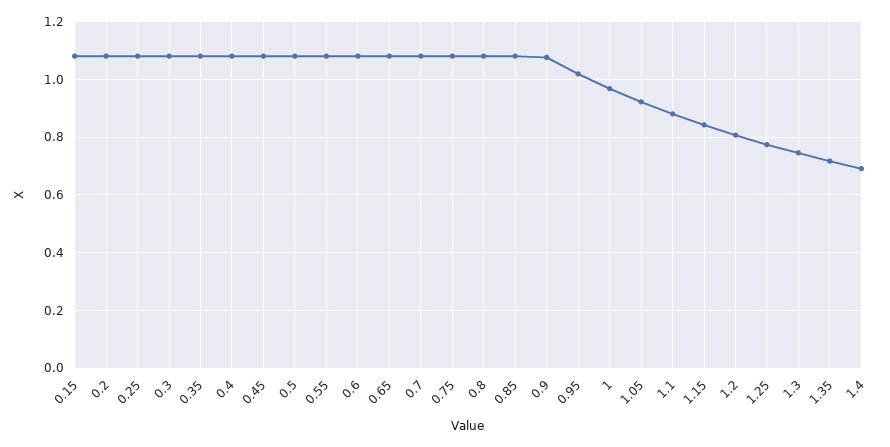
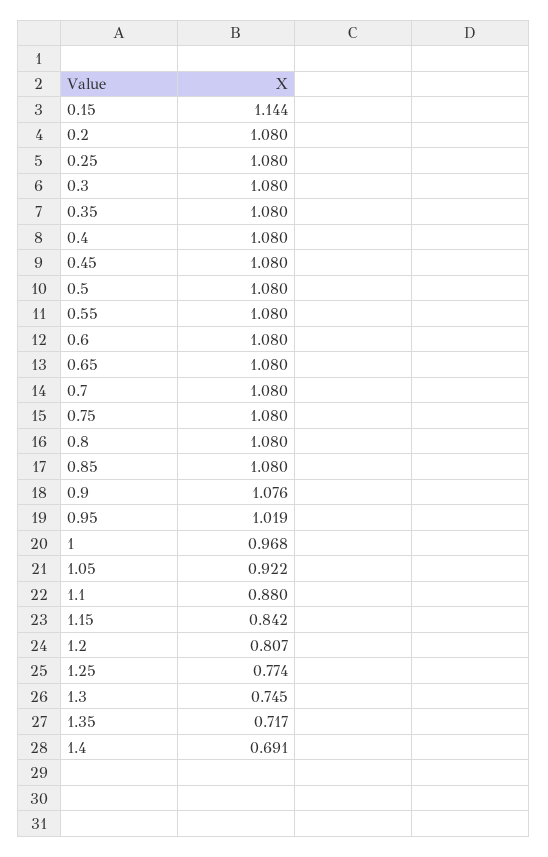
  {
-   "0.15": 1.075,
+   "0.15": 1.144,
    "0.2": 1.08,
    "0.25": 1.08,
    "0.3": 1.08,
    "0.35": 1.08,
    "0.4": 1.08,
    "0.45": 1.08,
    "0.5": 1.08,
    "0.55": 1.08,
    "0.6": 1.08,
    "0.65": 1.08,
    "0.7": 1.08,
    "0.75": 1.08,
    "0.8": 1.08,
    "0.85": 1.08,
    "0.9": 1.076,
    "0.95": 1.019,
    "1": 0.968,
    "1.05": 0.922,
    "1.1": 0.88,
    "1.15": 0.842,
    "1.2": 0.807,
    "1.25": 0.774,
    "1.3": 0.745,
    "1.35": 0.717,
    "1.4": 0.691
  }

